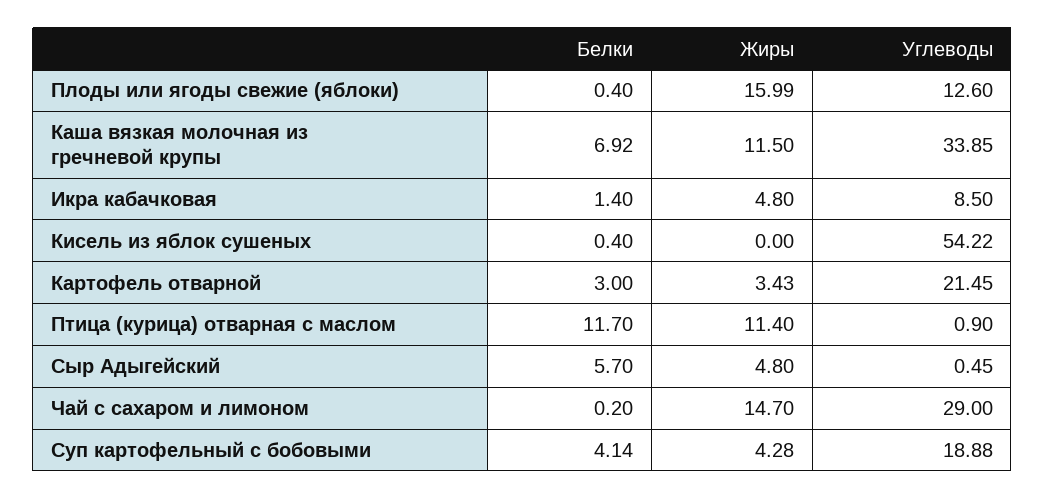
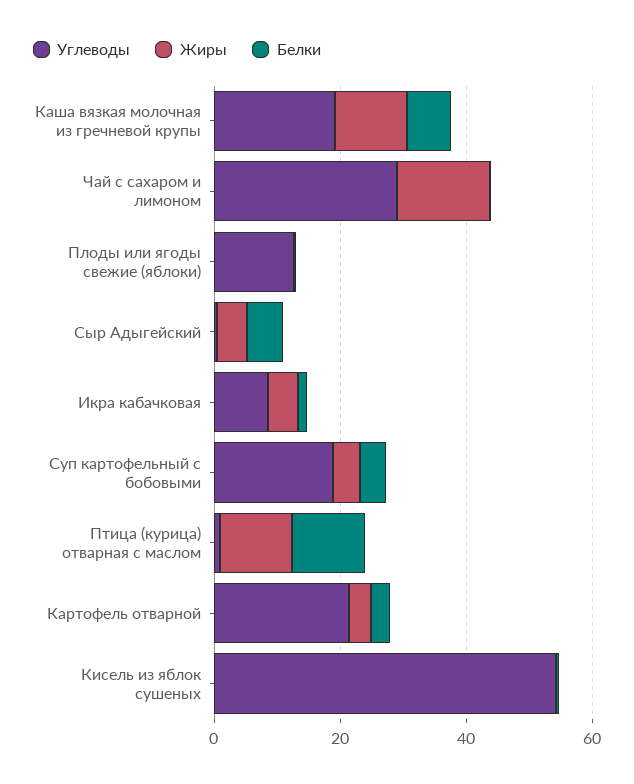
  {
    "Белки": {
      "Плоды или ягоды свежие (яблоки)": 0.4,
      "Каша вязкая молочная из гречневой крупы": 6.92,
      "Икра кабачковая": 1.4,
      "Кисель из яблок сушеных": 0.4,
      "Картофель отварной": 3,
      "Птица (курица) отварная с маслом": 11.7,
      "Сыр Адыгейский": 5.7,
      "Чай с сахаром и лимоном": 0.2,
      "Суп картофельный с бобовыми": 4.14
    },
    "Жиры": {
-     "Плоды или ягоды свежие (яблоки)": 15.99,
+     "Плоды или ягоды свежие (яблоки)": 0,
      "Каша вязкая молочная из гречневой крупы": 11.5,
      "Икра кабачковая": 4.8,
      "Кисель из яблок сушеных": 0,
      "Картофель отварной": 3.43,
      "Птица (курица) отварная с маслом": 11.4,
      "Сыр Адыгейский": 4.8,
      "Чай с сахаром и лимоном": 14.7,
      "Суп картофельный с бобовыми": 4.28
    },
    "Углеводы": {
      "Плоды или ягоды свежие (яблоки)": 12.6,
-     "Каша вязкая молочная из гречневой крупы": 33.85,
+     "Каша вязкая молочная из гречневой крупы": 20,
      "Икра кабачковая": 8.5,
      "Кисель из яблок сушеных": 54.22,
      "Картофель отварной": 21.45,
      "Птица (курица) отварная с маслом": 0.9,
      "Сыр Адыгейский": 0.45,
      "Чай с сахаром и лимоном": 29,
      "Суп картофельный с бобовыми": 18.88
    }
  }

